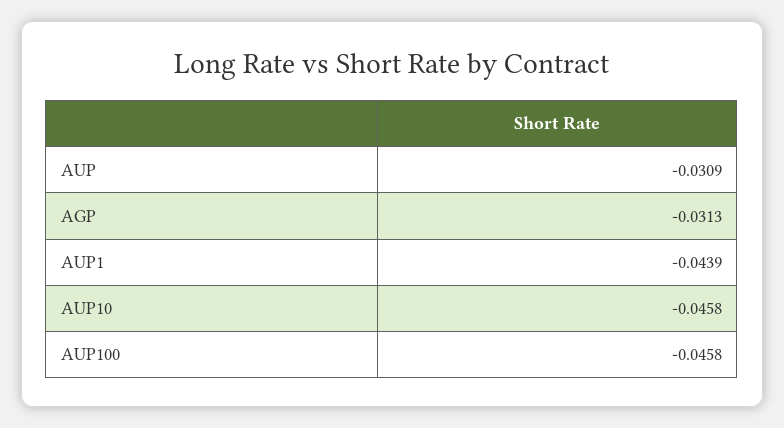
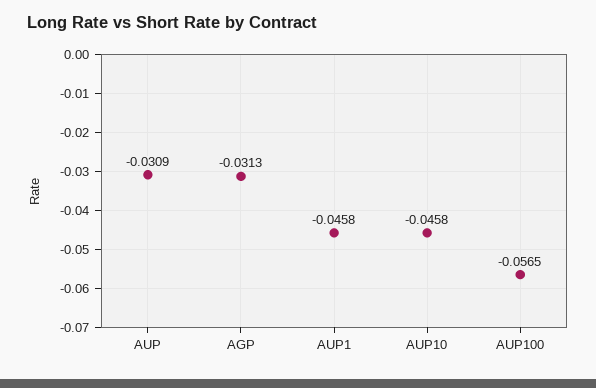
  {
    "AUP": -0.0309,
    "AGP": -0.0313,
-   "AUP1": -0.0439,
+   "AUP1": -0.0458,
    "AUP10": -0.0458,
-   "AUP100": -0.0458
+   "AUP100": -0.0565
  }

